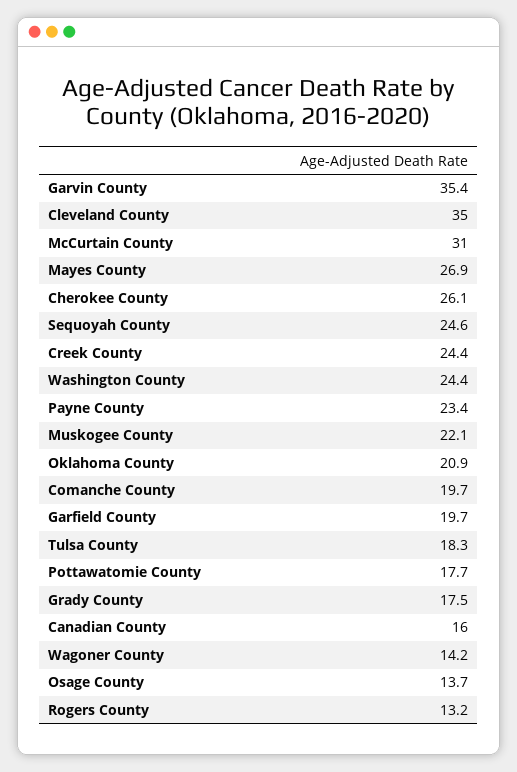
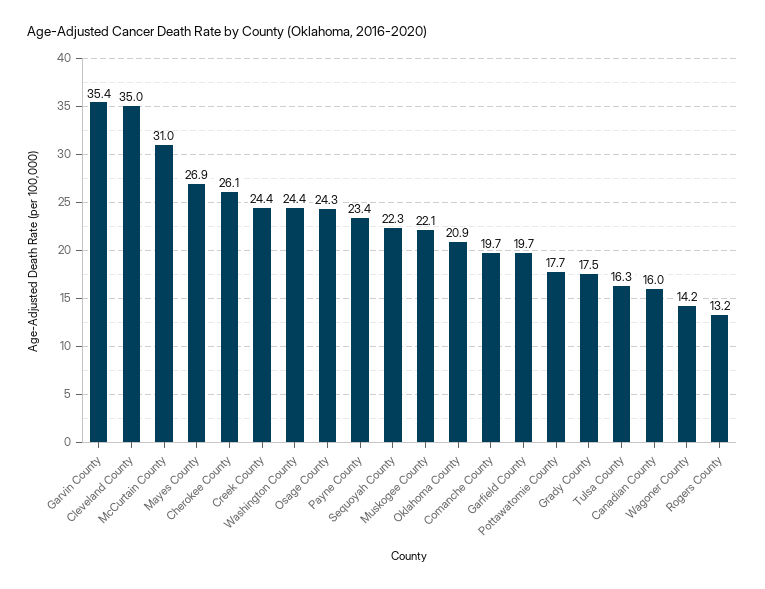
  {
    "Garvin County": 35.4,
    "Cleveland County": 35,
    "McCurtain County": 31,
    "Mayes County": 26.9,
    "Cherokee County": 26.1,
-   "Sequoyah County": 24.6,
+   "Sequoyah County": 22.3,
    "Creek County": 24.4,
    "Washington County": 24.4,
    "Payne County": 23.4,
    "Muskogee County": 22.1,
    "Oklahoma County": 20.9,
    "Comanche County": 19.7,
    "Garfield County": 19.7,
-   "Tulsa County": 18.3,
+   "Tulsa County": 16.3,
    "Pottawatomie County": 17.7,
    "Grady County": 17.5,
    "Canadian County": 16,
    "Wagoner County": 14.2,
-   "Osage County": 13.7,
+   "Osage County": 24.3,
    "Rogers County": 13.2
  }

